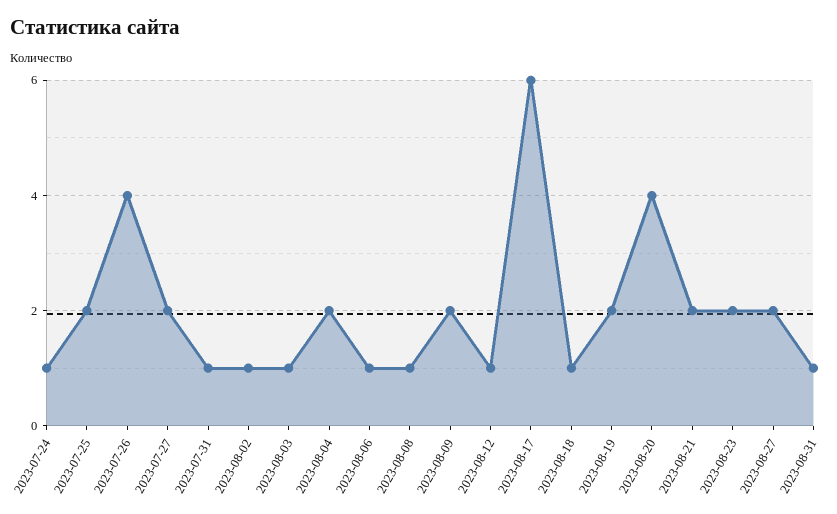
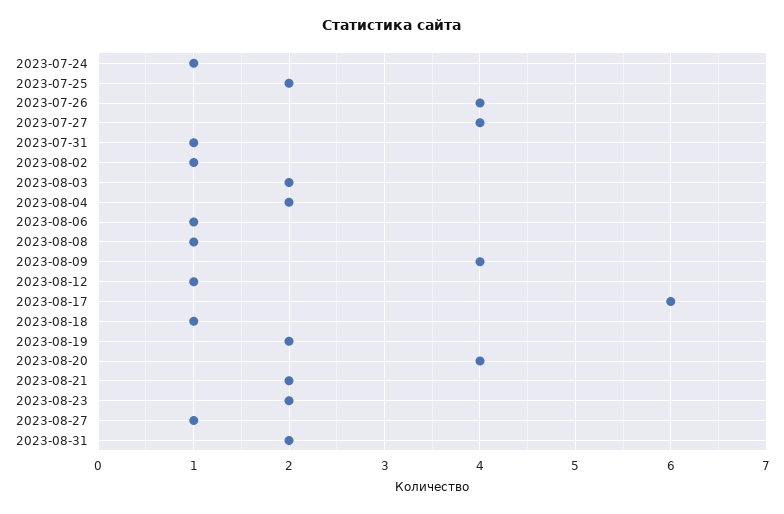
  {
    "2023-07-24": 1,
    "2023-07-25": 2,
    "2023-07-26": 4,
-   "2023-07-27": 2,
+   "2023-07-27": 4,
    "2023-07-31": 1,
    "2023-08-02": 1,
-   "2023-08-03": 1,
+   "2023-08-03": 2,
    "2023-08-04": 2,
    "2023-08-06": 1,
    "2023-08-08": 1,
-   "2023-08-09": 2,
+   "2023-08-09": 4,
    "2023-08-12": 1,
    "2023-08-17": 6,
    "2023-08-18": 1,
    "2023-08-19": 2,
    "2023-08-20": 4,
    "2023-08-21": 2,
    "2023-08-23": 2,
-   "2023-08-27": 2,
+   "2023-08-27": 1,
-   "2023-08-31": 1
+   "2023-08-31": 2
  }

